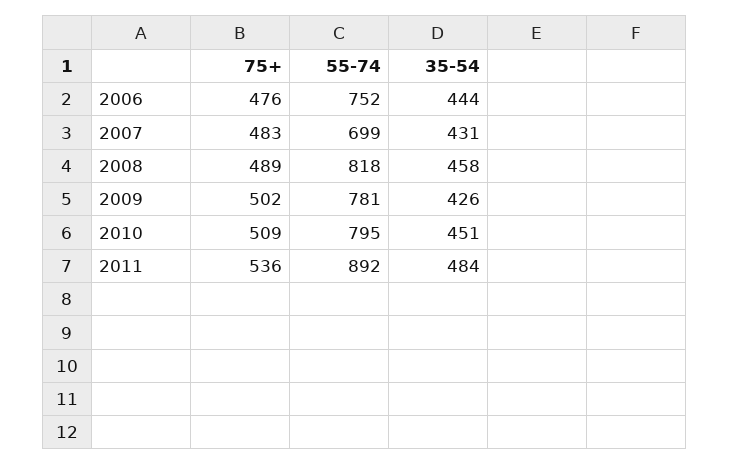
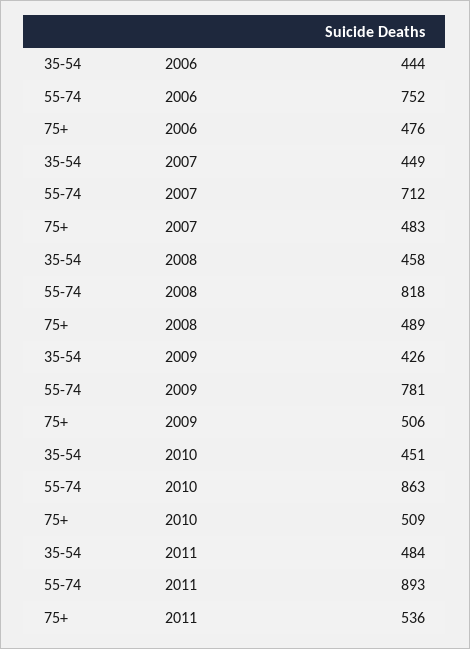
  {
    "75+": {
      "2006": 476,
      "2007": 483,
      "2008": 489,
-     "2009": 502,
+     "2009": 506,
      "2010": 509,
      "2011": 536
    },
    "55-74": {
      "2006": 752,
-     "2007": 699,
+     "2007": 712,
      "2008": 818,
      "2009": 781,
-     "2010": 795,
+     "2010": 863,
-     "2011": 892
+     "2011": 893
    },
    "35-54": {
      "2006": 444,
-     "2007": 431,
+     "2007": 449,
      "2008": 458,
      "2009": 426,
      "2010": 451,
      "2011": 484
    }
  }

